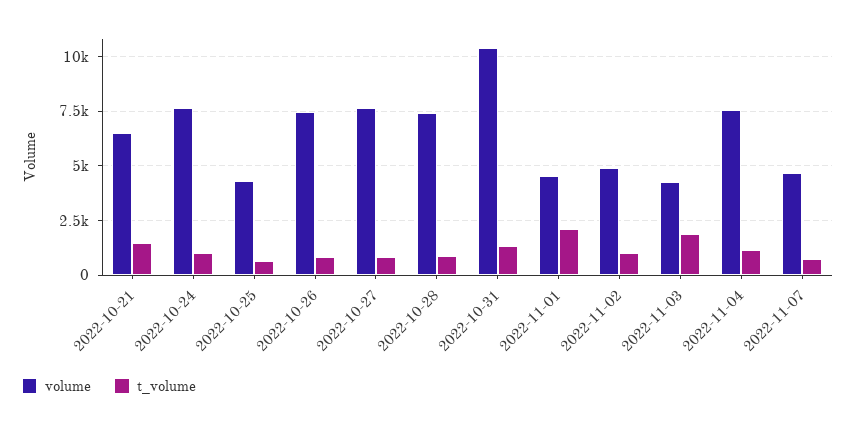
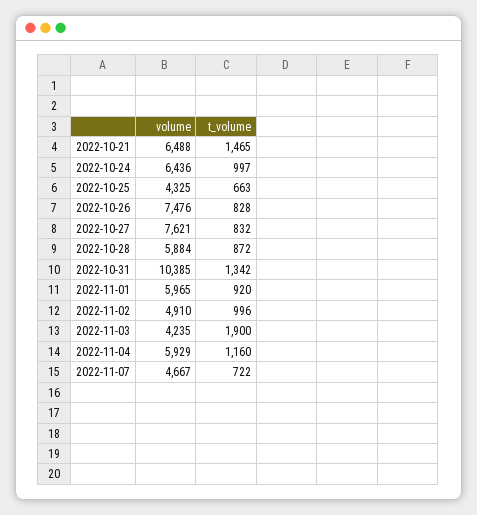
  {
    "volume": {
      "2022-10-21": 6488,
-     "2022-10-24": 7500,
+     "2022-10-24": 6436,
      "2022-10-25": 4325,
      "2022-10-26": 7476,
      "2022-10-27": 7621,
-     "2022-10-28": 7500,
+     "2022-10-28": 5884,
      "2022-10-31": 10385,
-     "2022-11-01": 4500,
+     "2022-11-01": 5965,
      "2022-11-02": 4910,
      "2022-11-03": 4235,
-     "2022-11-04": 7500,
+     "2022-11-04": 5929,
      "2022-11-07": 4667
    },
    "t_volume": {
      "2022-10-21": 1465,
      "2022-10-24": 997,
      "2022-10-25": 663,
      "2022-10-26": 828,
      "2022-10-27": 832,
      "2022-10-28": 872,
      "2022-10-31": 1342,
-     "2022-11-01": 2000,
+     "2022-11-01": 920,
      "2022-11-02": 996,
      "2022-11-03": 1900,
      "2022-11-04": 1160,
      "2022-11-07": 722
    }
  }

